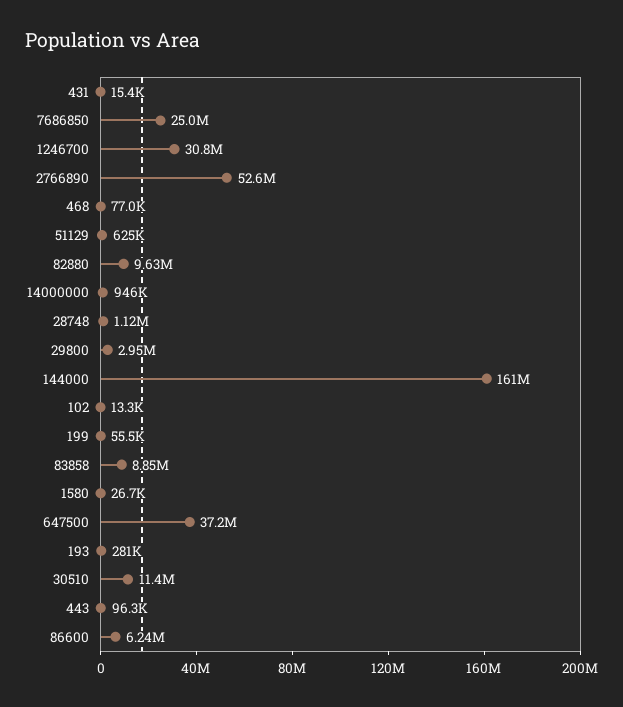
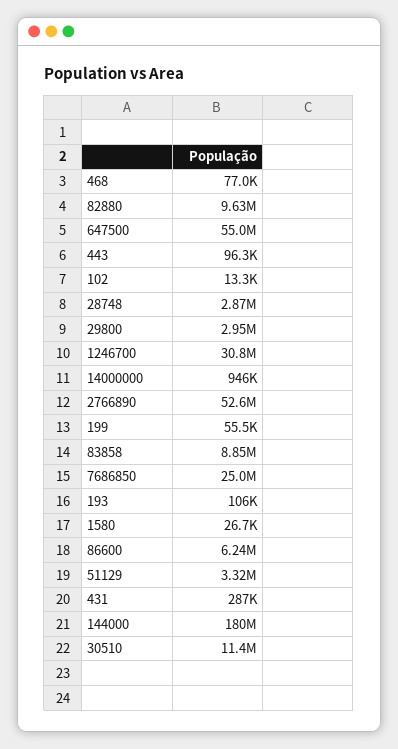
  {
-   "431": 15400,
+   "431": 287000,
    "7686850": 25000000,
    "1246700": 30800000,
    "2766890": 52600000,
    "468": 77000,
-   "51129": 625000,
+   "51129": 3320000,
    "82880": 9630000,
    "14000000": 946000,
-   "28748": 1120000,
+   "28748": 2870000,
    "29800": 2950000,
-   "144000": 161000000,
+   "144000": 180000000,
    "102": 13300,
    "199": 55500,
    "83858": 8850000,
    "1580": 26700,
-   "647500": 37200000,
+   "647500": 55000000,
-   "193": 281000,
+   "193": 106000,
    "30510": 11400000,
    "443": 96300,
    "86600": 6240000
  }

